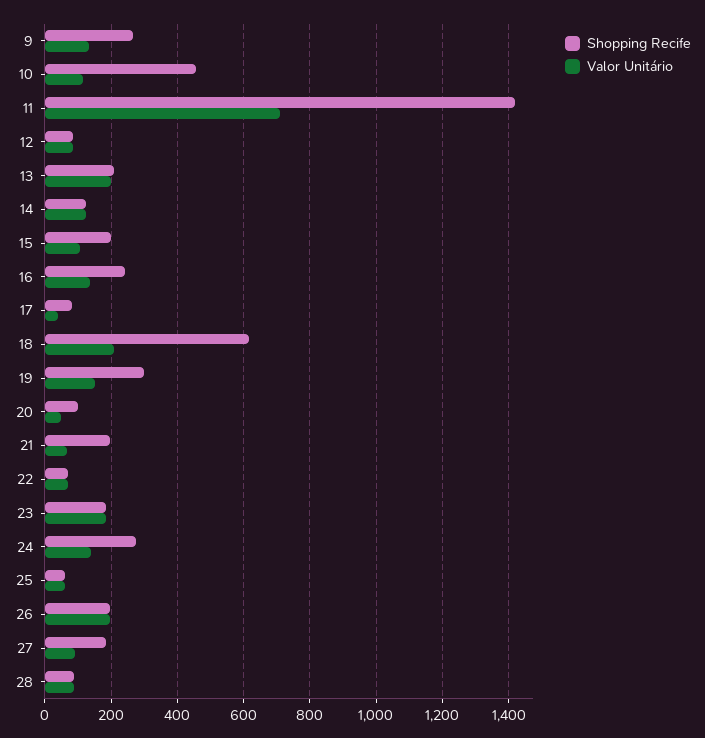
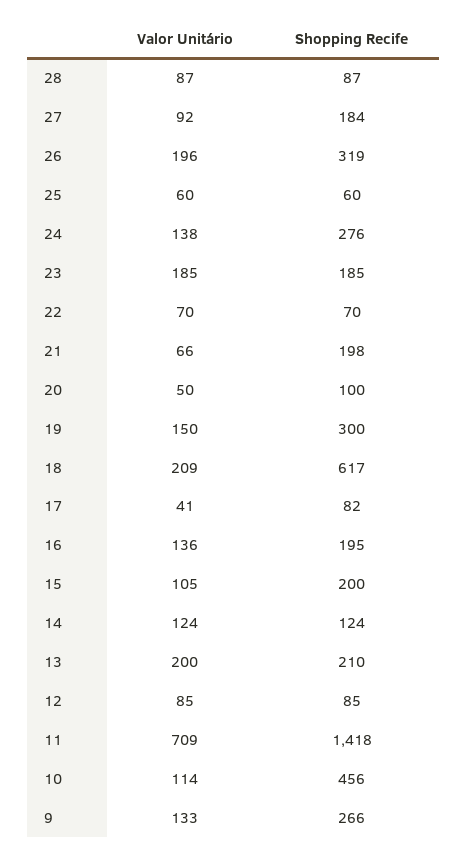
  {
    "Shopping Recife": {
      "9": 266,
      "10": 456,
      "11": 1418,
      "12": 85,
      "13": 210,
      "14": 124,
      "15": 200,
-     "16": 240,
+     "16": 195,
      "17": 82,
      "18": 617,
      "19": 300,
      "20": 100,
      "21": 198,
      "22": 70,
      "23": 185,
      "24": 276,
      "25": 60,
-     "26": 200,
+     "26": 319,
      "27": 184,
      "28": 87
    },
    "Valor Unitário": {
      "9": 133,
      "10": 114,
      "11": 709,
      "12": 85,
      "13": 200,
      "14": 124,
      "15": 105,
      "16": 136,
      "17": 41,
      "18": 209,
      "19": 150,
      "20": 50,
      "21": 66,
      "22": 70,
      "23": 185,
      "24": 138,
      "25": 60,
      "26": 196,
      "27": 92,
      "28": 87
    }
  }

